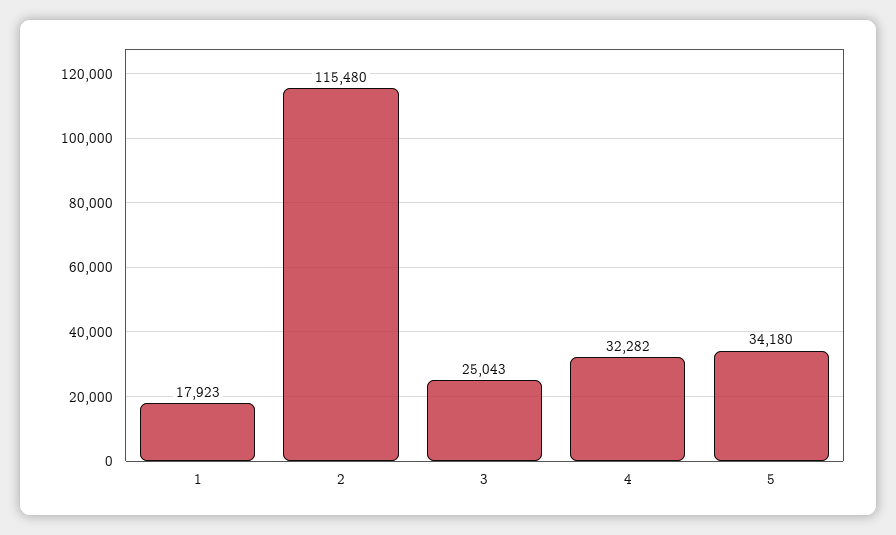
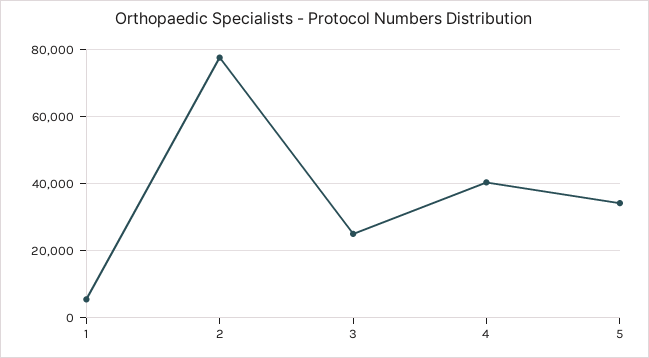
  {
-   "1": 17923,
+   "1": 6000,
-   "2": 115480,
+   "2": 78000,
    "3": 25043,
-   "4": 32282,
+   "4": 40000,
    "5": 34180
  }

